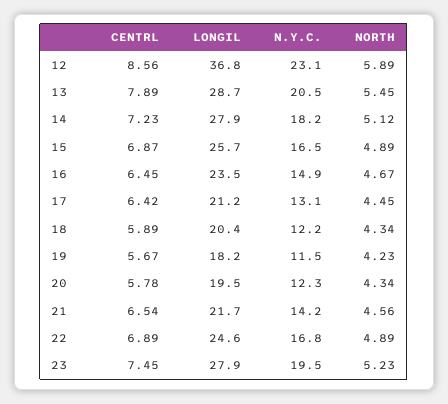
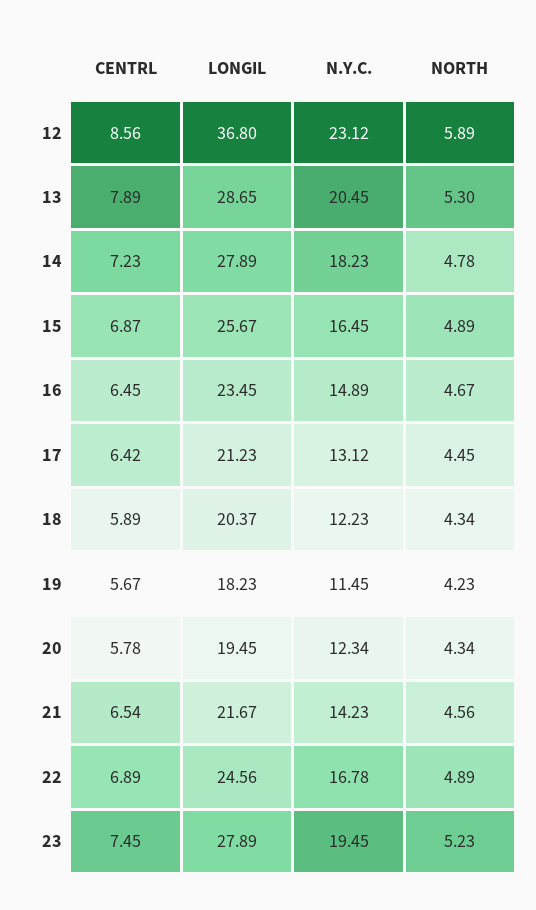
  {
    "CENTRL": {
      "12": 8.56,
      "13": 7.89,
      "14": 7.23,
      "15": 6.87,
      "16": 6.45,
      "17": 6.42,
      "18": 5.89,
      "19": 5.67,
      "20": 5.78,
      "21": 6.54,
      "22": 6.89,
      "23": 7.45
    },
    "LONGIL": {
      "12": 36.8,
      "13": 28.65,
      "14": 27.89,
      "15": 25.67,
      "16": 23.45,
      "17": 21.23,
      "18": 20.37,
      "19": 18.23,
      "20": 19.45,
      "21": 21.67,
      "22": 24.56,
      "23": 27.89
    },
    "N.Y.C.": {
      "12": 23.12,
      "13": 20.45,
      "14": 18.23,
      "15": 16.45,
      "16": 14.89,
      "17": 13.12,
      "18": 12.23,
      "19": 11.45,
      "20": 12.34,
      "21": 14.23,
      "22": 16.78,
      "23": 19.45
    },
    "NORTH": {
      "12": 5.89,
-     "13": 5.45,
+     "13": 5.3,
-     "14": 5.12,
+     "14": 4.78,
      "15": 4.89,
      "16": 4.67,
      "17": 4.45,
      "18": 4.34,
      "19": 4.23,
      "20": 4.34,
      "21": 4.56,
      "22": 4.89,
      "23": 5.23
    }
  }

